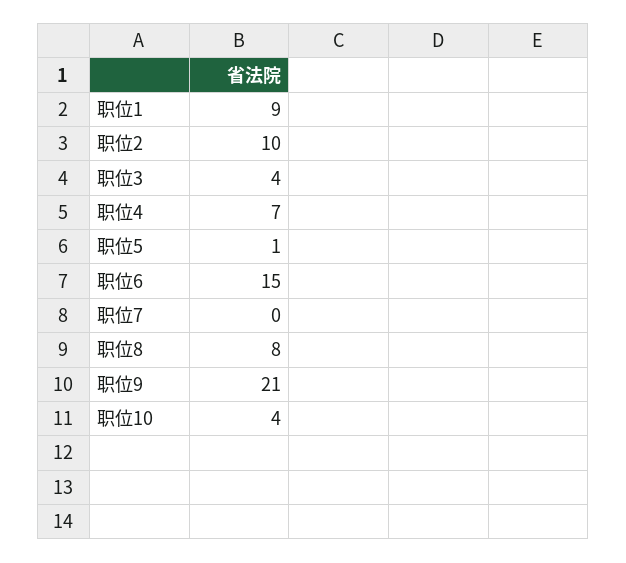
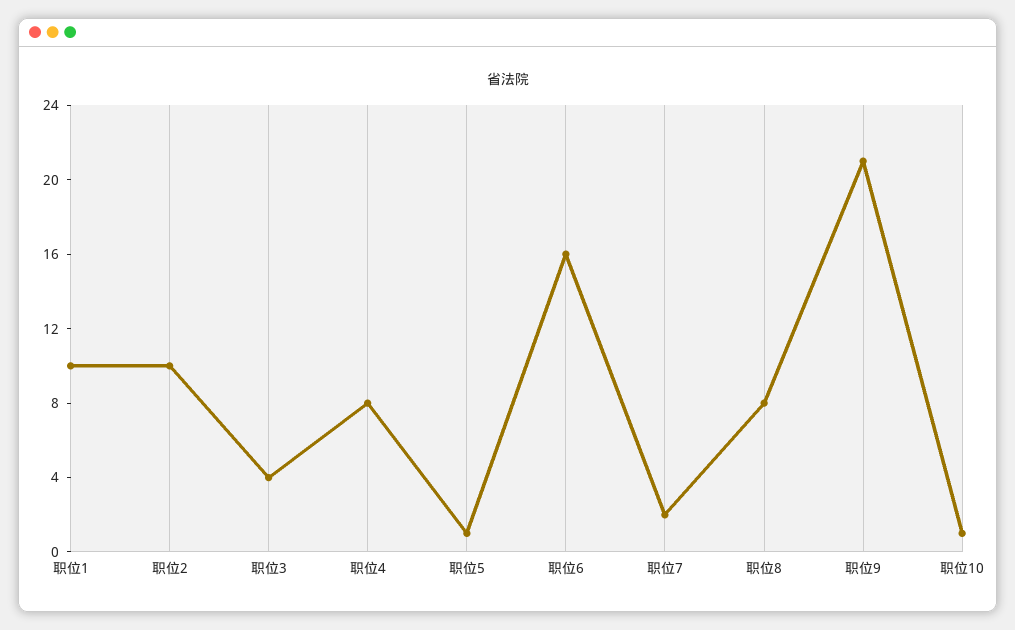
  {
-   "职位1": 9,
+   "职位1": 10,
    "职位2": 10,
    "职位3": 4,
-   "职位4": 7,
+   "职位4": 8,
    "职位5": 1,
-   "职位6": 15,
+   "职位6": 16,
-   "职位7": 0,
+   "职位7": 2,
    "职位8": 8,
    "职位9": 21,
-   "职位10": 4
+   "职位10": 1
  }

